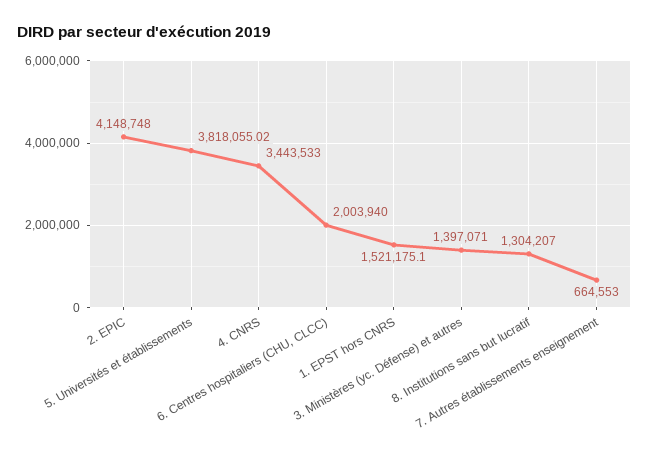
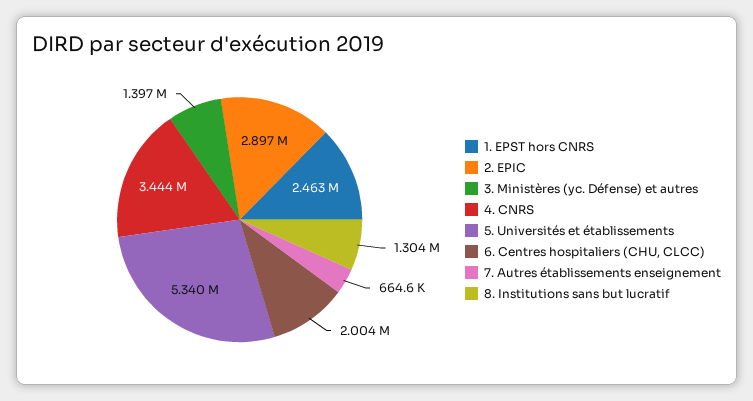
  {
-   "2. EPIC": 4148748,
+   "2. EPIC": 2897000,
-   "5. Universités et établissements": 3818055.02,
+   "5. Universités et établissements": 5340000,
    "4. CNRS": 3443533,
    "6. Centres hospitaliers (CHU, CLCC)": 2003940,
-   "1. EPST hors CNRS": 1521175.1,
+   "1. EPST hors CNRS": 2463000,
    "3. Ministères (yc. Défense) et autres": 1397071,
    "8. Institutions sans but lucratif": 1304207,
    "7. Autres établissements enseignement": 664553
  }

